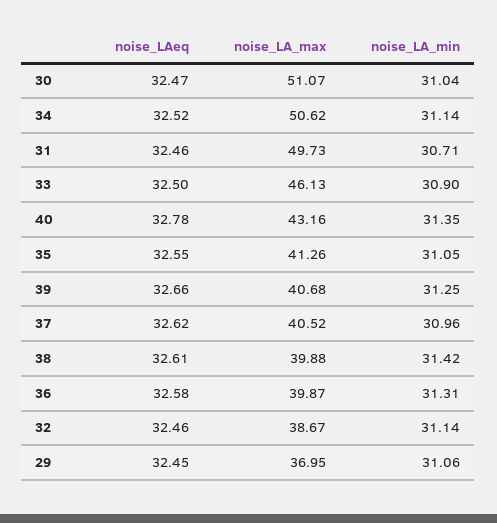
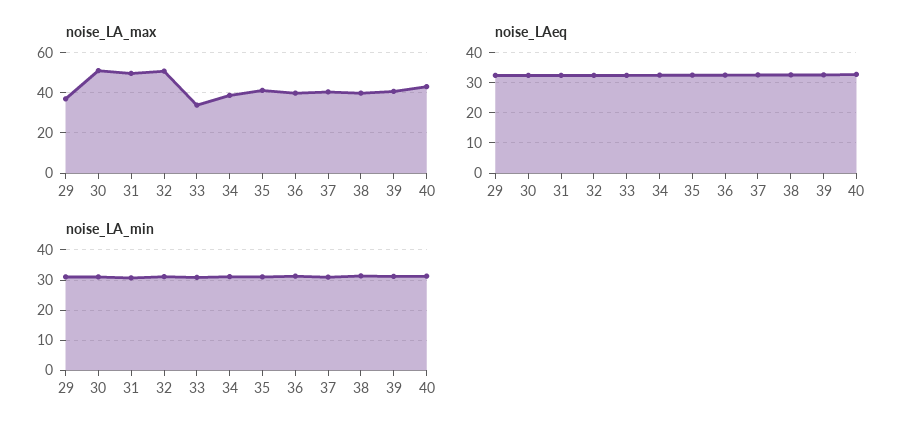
  {
    "noise_LAeq": {
      "30": 32.47,
      "34": 32.52,
      "31": 32.46,
      "33": 32.5,
      "40": 32.78,
      "35": 32.55,
      "39": 32.66,
      "37": 32.62,
      "38": 32.61,
      "36": 32.58,
      "32": 32.46,
      "29": 32.45
    },
    "noise_LA_max": {
      "30": 51.07,
-     "34": 50.62,
+     "34": 40,
      "31": 49.73,
-     "33": 46.13,
+     "33": 35,
      "40": 43.16,
      "35": 41.26,
      "39": 40.68,
      "37": 40.52,
      "38": 39.88,
      "36": 39.87,
-     "32": 38.67,
+     "32": 50,
      "29": 36.95
    },
    "noise_LA_min": {
      "30": 31.04,
      "34": 31.14,
      "31": 30.71,
      "33": 30.9,
      "40": 31.35,
      "35": 31.05,
      "39": 31.25,
      "37": 30.96,
      "38": 31.42,
      "36": 31.31,
      "32": 31.14,
      "29": 31.06
    }
  }

